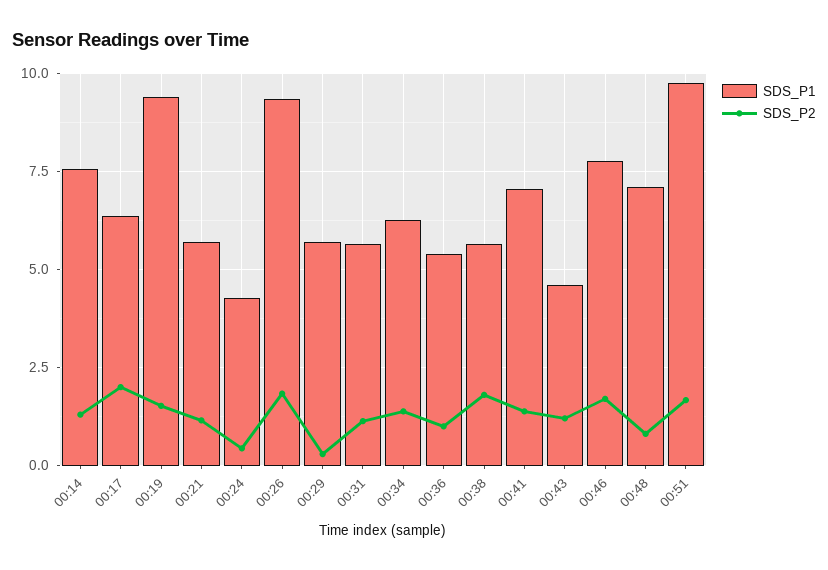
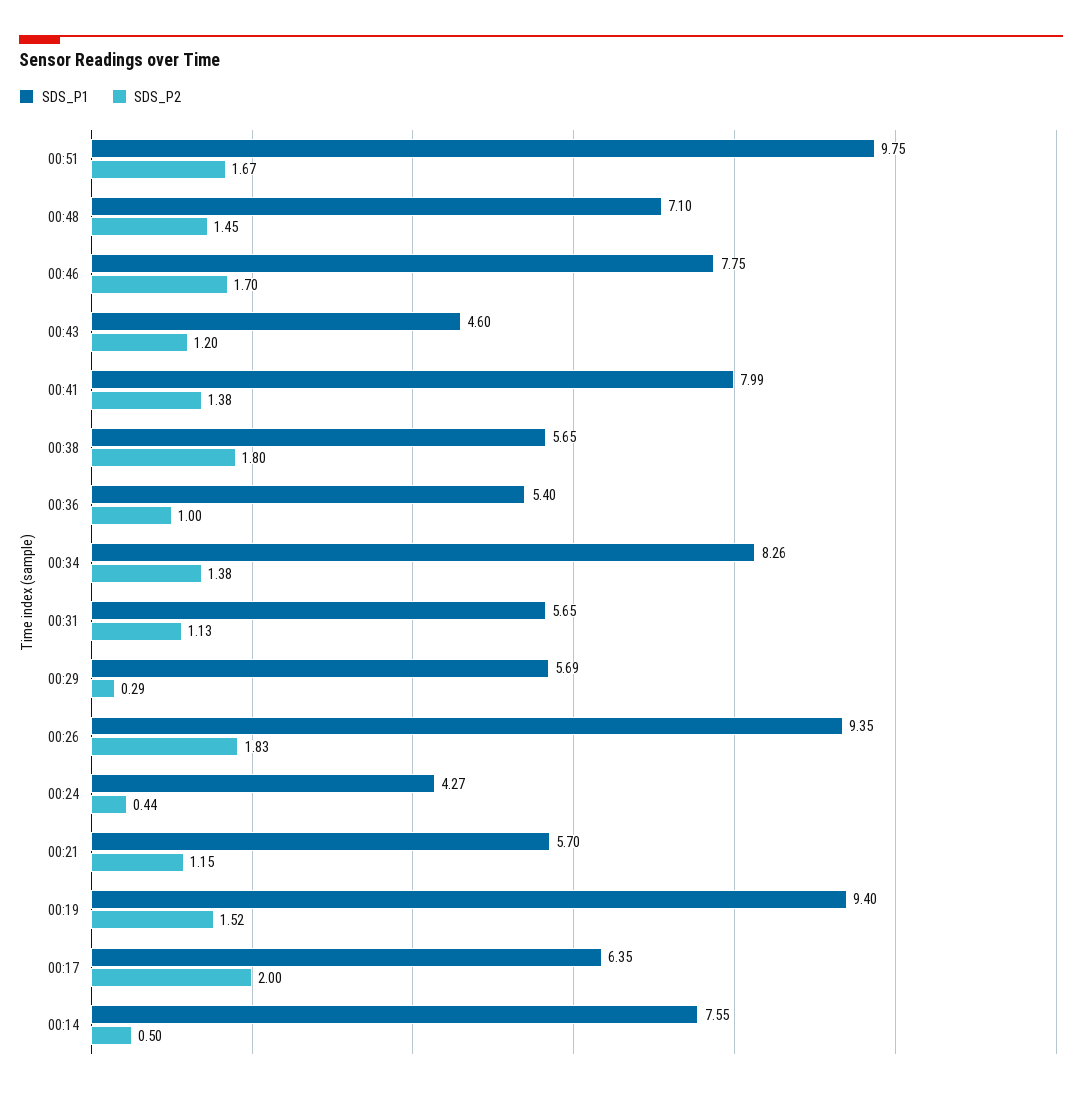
  {
    "SDS_P1": {
      "00:14": 7.55,
      "00:17": 6.35,
      "00:19": 9.4,
      "00:21": 5.7,
      "00:24": 4.27,
      "00:26": 9.35,
      "00:29": 5.69,
      "00:31": 5.65,
-     "00:34": 6.25,
+     "00:34": 8.26,
      "00:36": 5.4,
      "00:38": 5.65,
-     "00:41": 7,
+     "00:41": 7.99,
      "00:43": 4.6,
      "00:46": 7.75,
      "00:48": 7.1,
      "00:51": 9.75
    },
    "SDS_P2": {
-     "00:14": 1.25,
+     "00:14": 0.5,
      "00:17": 2,
      "00:19": 1.52,
      "00:21": 1.15,
      "00:24": 0.44,
      "00:26": 1.83,
      "00:29": 0.29,
      "00:31": 1.13,
      "00:34": 1.38,
      "00:36": 1,
      "00:38": 1.8,
      "00:41": 1.38,
      "00:43": 1.2,
      "00:46": 1.7,
-     "00:48": 0.75,
+     "00:48": 1.45,
      "00:51": 1.67
    }
  }

